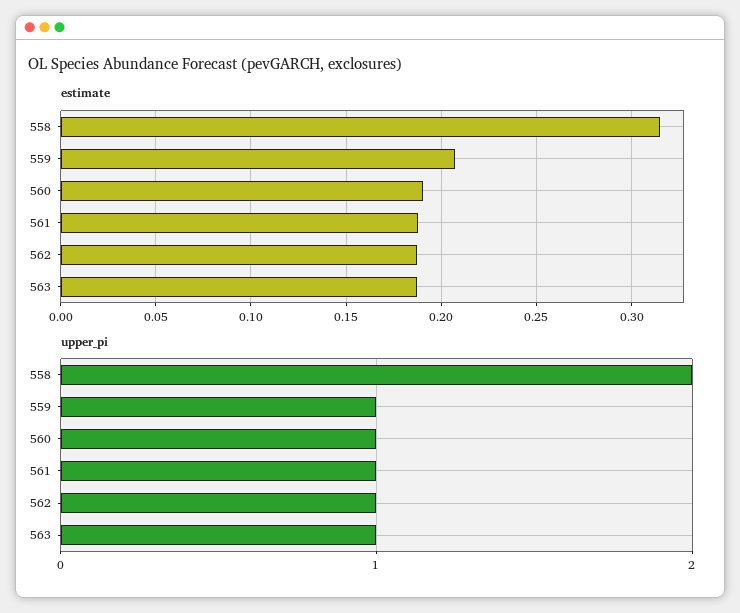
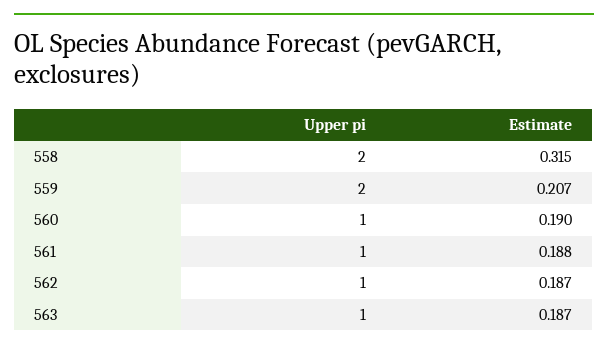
  {
    "estimate": {
      "558": 0.315,
      "559": 0.207,
      "560": 0.19,
      "561": 0.188,
      "562": 0.187,
      "563": 0.187
    },
    "upper_pi": {
      "558": 2,
-     "559": 1,
+     "559": 2,
      "560": 1,
      "561": 1,
      "562": 1,
      "563": 1
    }
  }

